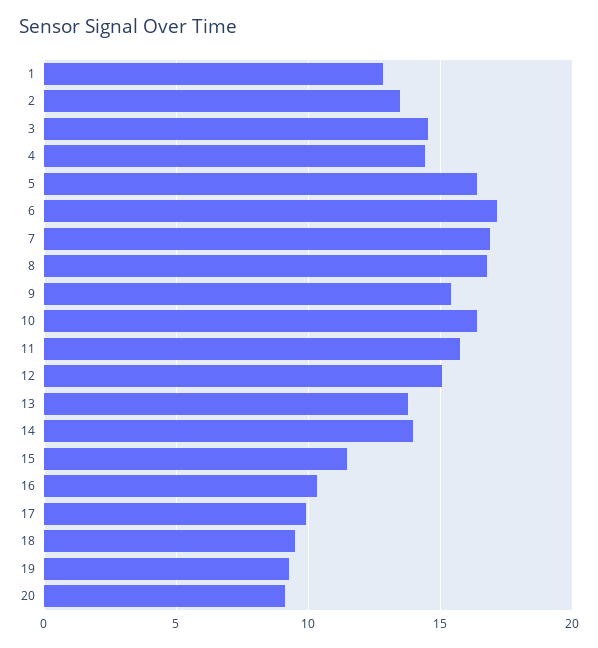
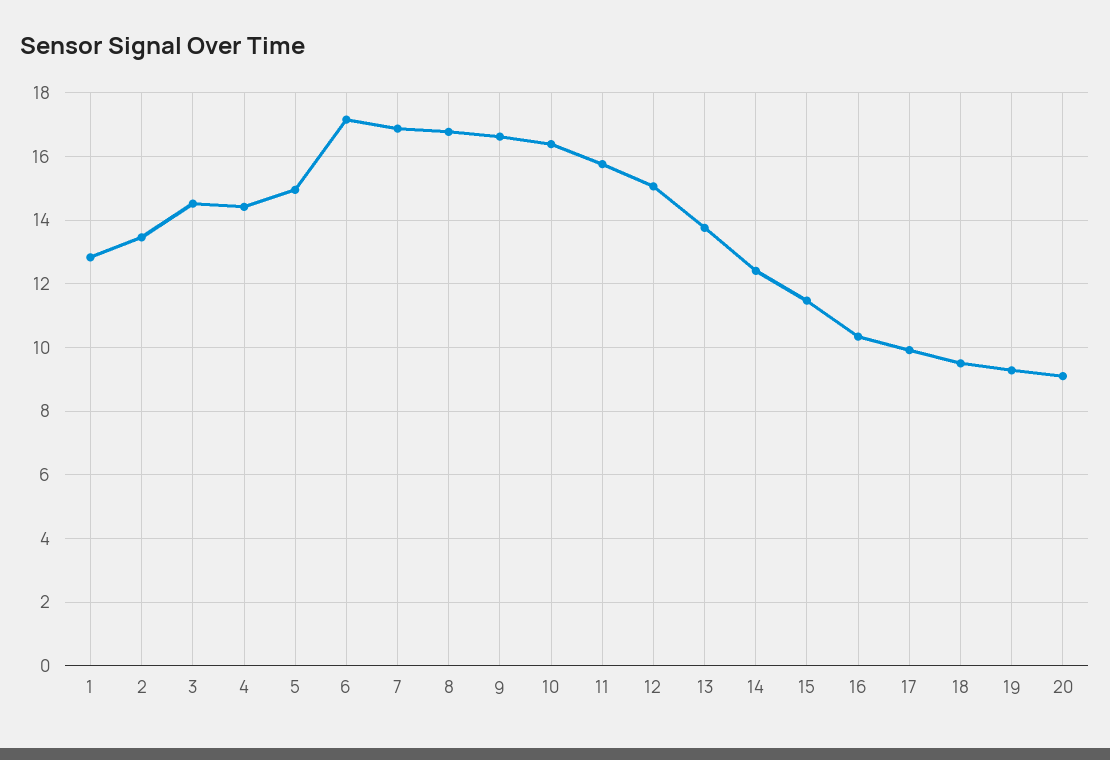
  {
    "1": 12.8,
    "2": 13.4,
    "3": 14.6,
    "4": 14.4,
-   "5": 16.5,
+   "5": 15,
    "6": 17.2,
    "7": 16.8,
    "8": 16.8,
-   "9": 15.5,
+   "9": 16.6,
    "10": 16.4,
    "11": 15.8,
    "12": 15,
    "13": 13.8,
-   "14": 14,
+   "14": 12.4,
    "15": 11.4,
    "16": 10.4,
    "17": 10,
    "18": 9.6,
    "19": 9.2,
    "20": 9.2
  }

